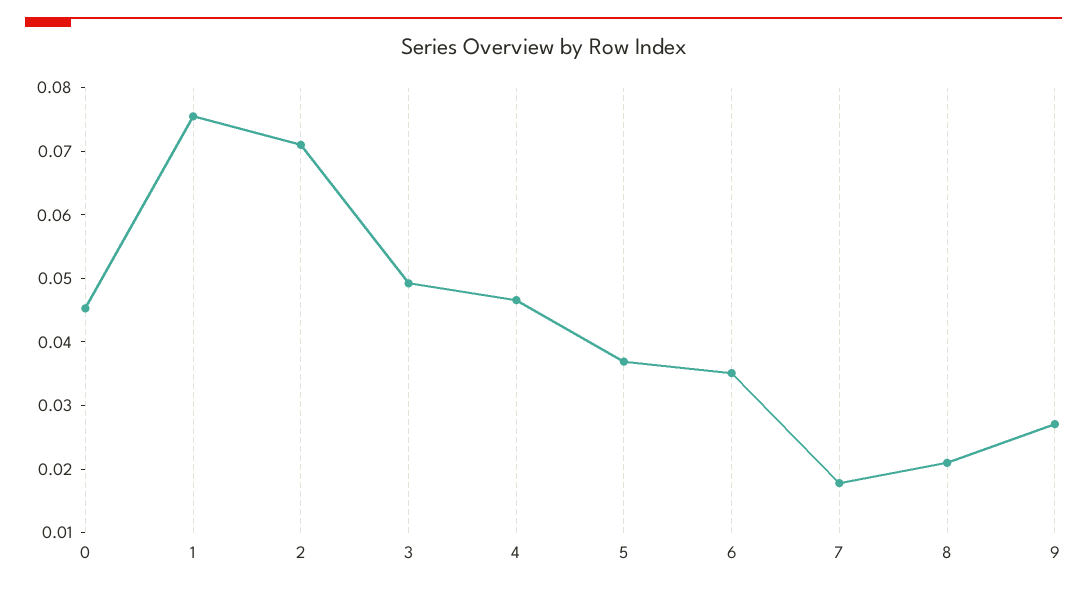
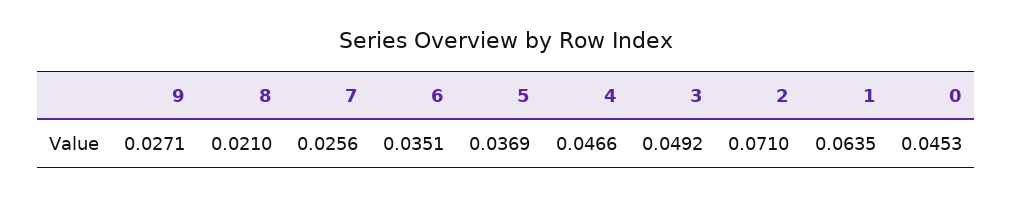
  {
    "0": 0.0453,
-   "1": 0.076,
+   "1": 0.0635,
    "2": 0.071,
    "3": 0.0492,
    "4": 0.0466,
    "5": 0.0369,
    "6": 0.0351,
-   "7": 0.018,
+   "7": 0.0256,
    "8": 0.021,
    "9": 0.0271
  }

